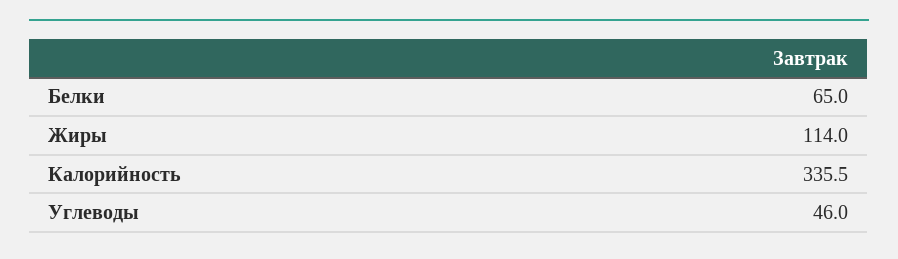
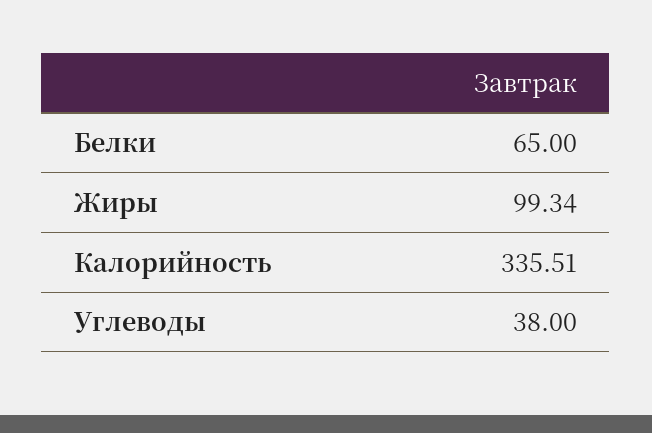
  {
    "Белки": 65,
-   "Жиры": 114,
+   "Жиры": 99.34,
    "Калорийность": 335.51,
-   "Углеводы": 46
+   "Углеводы": 38
  }

